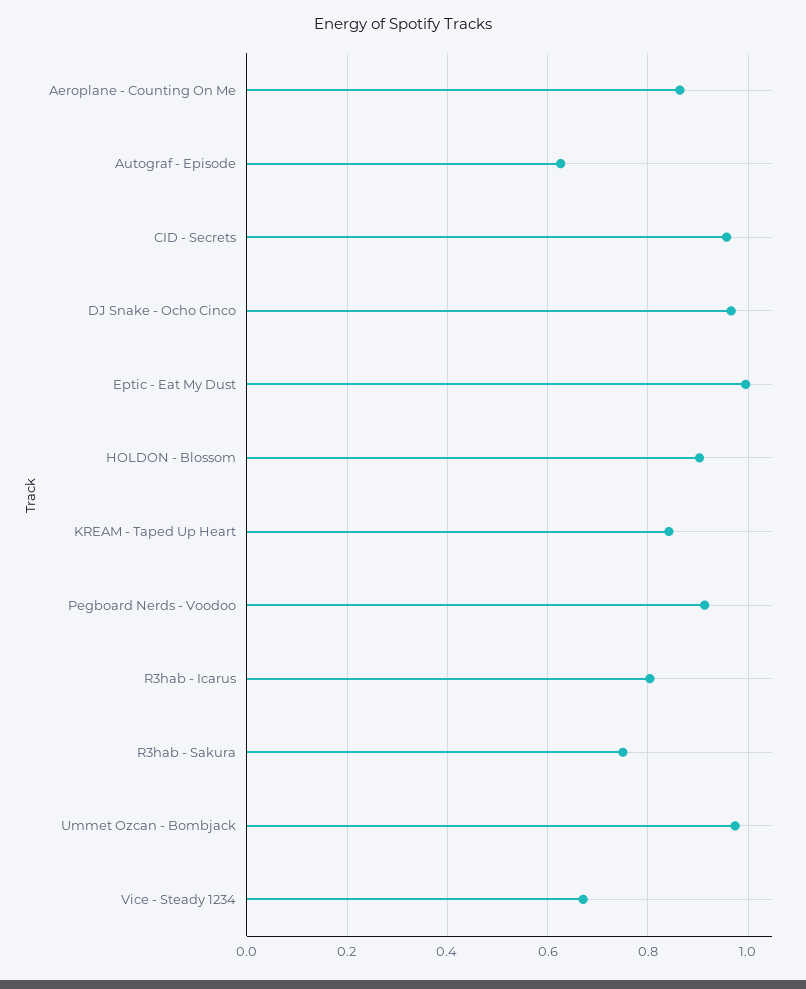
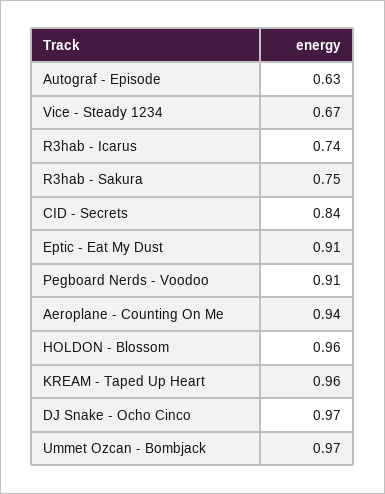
  {
-   "Aeroplane - Counting On Me": 0.86,
+   "Aeroplane - Counting On Me": 0.94,
    "Autograf - Episode": 0.63,
-   "CID - Secrets": 0.96,
+   "CID - Secrets": 0.84,
    "DJ Snake - Ocho Cinco": 0.97,
-   "Eptic - Eat My Dust": 1,
+   "Eptic - Eat My Dust": 0.91,
-   "HOLDON - Blossom": 0.9,
+   "HOLDON - Blossom": 0.96,
-   "KREAM - Taped Up Heart": 0.84,
+   "KREAM - Taped Up Heart": 0.96,
    "Pegboard Nerds - Voodoo": 0.91,
-   "R3hab - Icarus": 0.8,
+   "R3hab - Icarus": 0.74,
    "R3hab - Sakura": 0.75,
    "Ummet Ozcan - Bombjack": 0.97,
    "Vice - Steady 1234": 0.67
  }

